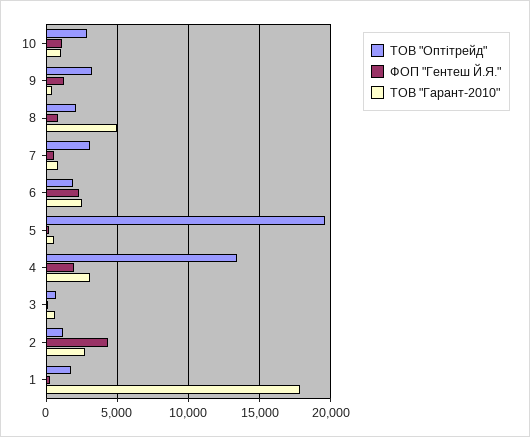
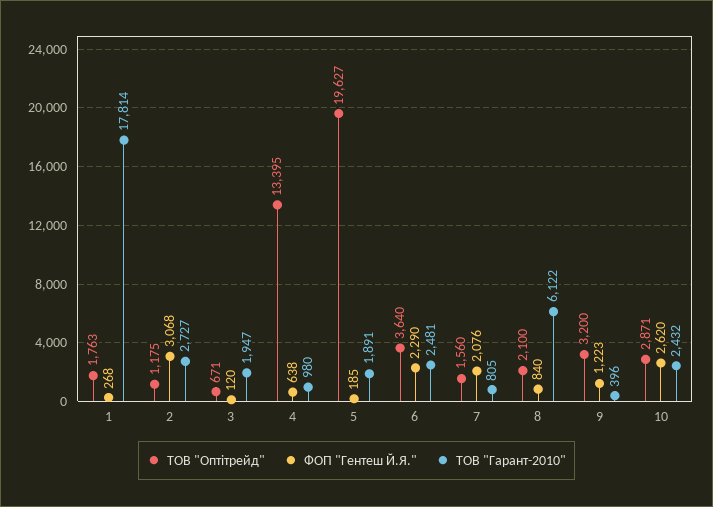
  {
    "ТОВ \"Оптітрейд\"": {
      "10": 2871,
      "9": 3200,
      "8": 2100,
-     "7": 3000,
+     "7": 1560,
-     "6": 2000,
+     "6": 3640,
      "5": 19627,
      "4": 13395,
      "3": 671,
      "2": 1175,
      "1": 1763
    },
    "ФОП \"Гентеш Й.Я.\"": {
-     "10": 1000,
+     "10": 2620,
      "9": 1223,
      "8": 840,
-     "7": 500,
+     "7": 2076,
      "6": 2290,
      "5": 185,
-     "4": 2000,
+     "4": 638,
      "3": 120,
-     "2": 4500,
+     "2": 3068,
      "1": 268
    },
    "ТОВ \"Гарант-2010\"": {
-     "10": 1000,
+     "10": 2432,
      "9": 396,
-     "8": 5000,
+     "8": 6122,
      "7": 805,
      "6": 2481,
-     "5": 500,
+     "5": 1891,
-     "4": 3000,
+     "4": 980,
-     "3": 500,
+     "3": 1947,
      "2": 2727,
      "1": 17814
    }
  }

